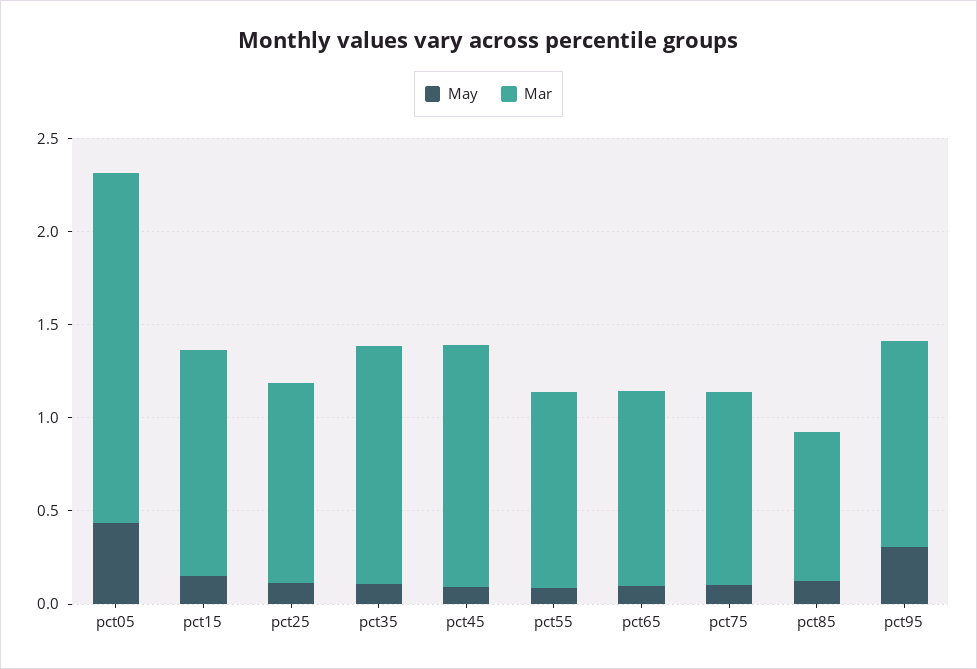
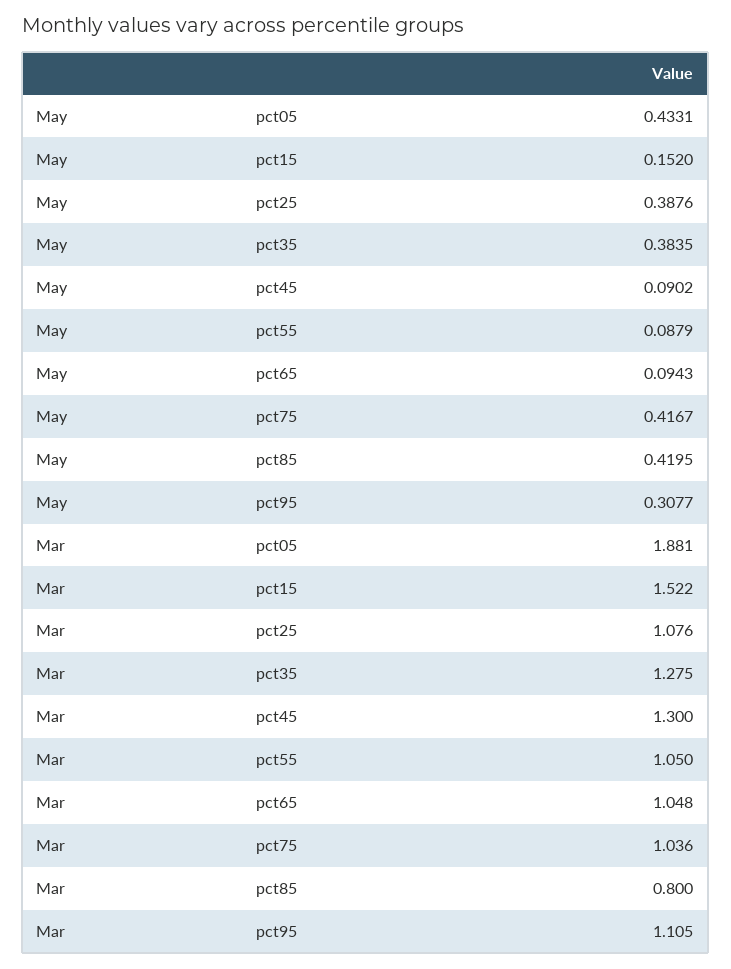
  {
    "May": {
      "pct05": 0.4331,
      "pct15": 0.152,
-     "pct25": 0.1,
+     "pct25": 0.3876,
-     "pct35": 0.1,
+     "pct35": 0.3835,
      "pct45": 0.0902,
      "pct55": 0.0879,
      "pct65": 0.0943,
-     "pct75": 0.1,
+     "pct75": 0.4167,
-     "pct85": 0.1,
+     "pct85": 0.4195,
      "pct95": 0.3077
    },
    "Mar": {
      "pct05": 1.881,
-     "pct15": 1.2,
+     "pct15": 1.522,
      "pct25": 1.076,
      "pct35": 1.275,
      "pct45": 1.3,
      "pct55": 1.05,
      "pct65": 1.048,
      "pct75": 1.036,
      "pct85": 0.8,
      "pct95": 1.105
    }
  }

